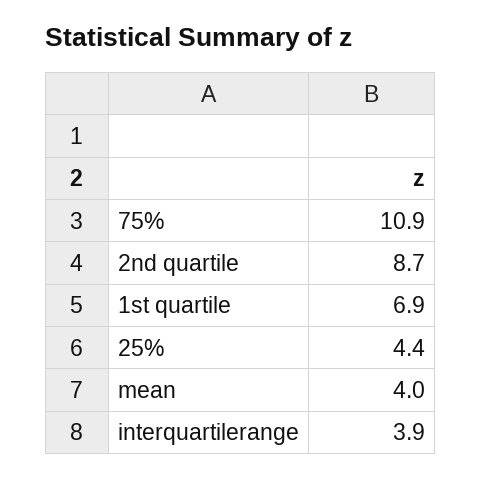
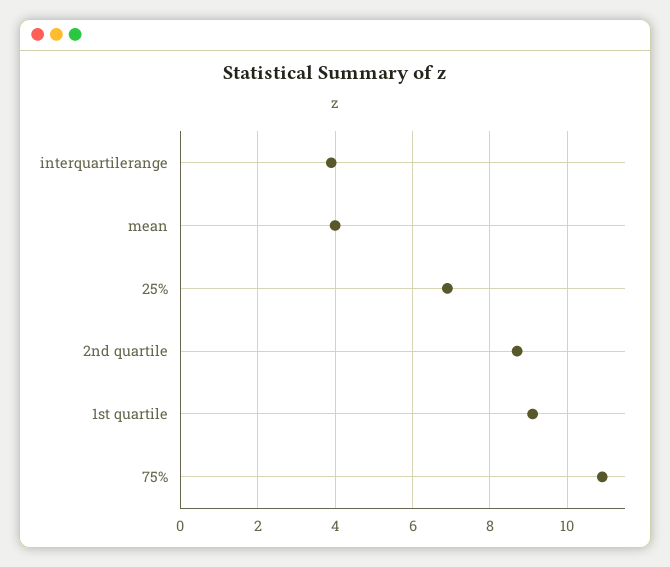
  {
    "75%": 10.9,
    "2nd quartile": 8.7,
-   "1st quartile": 6.9,
+   "1st quartile": 9,
-   "25%": 4.4,
+   "25%": 7,
    "mean": 4,
    "interquartilerange": 3.9
  }

